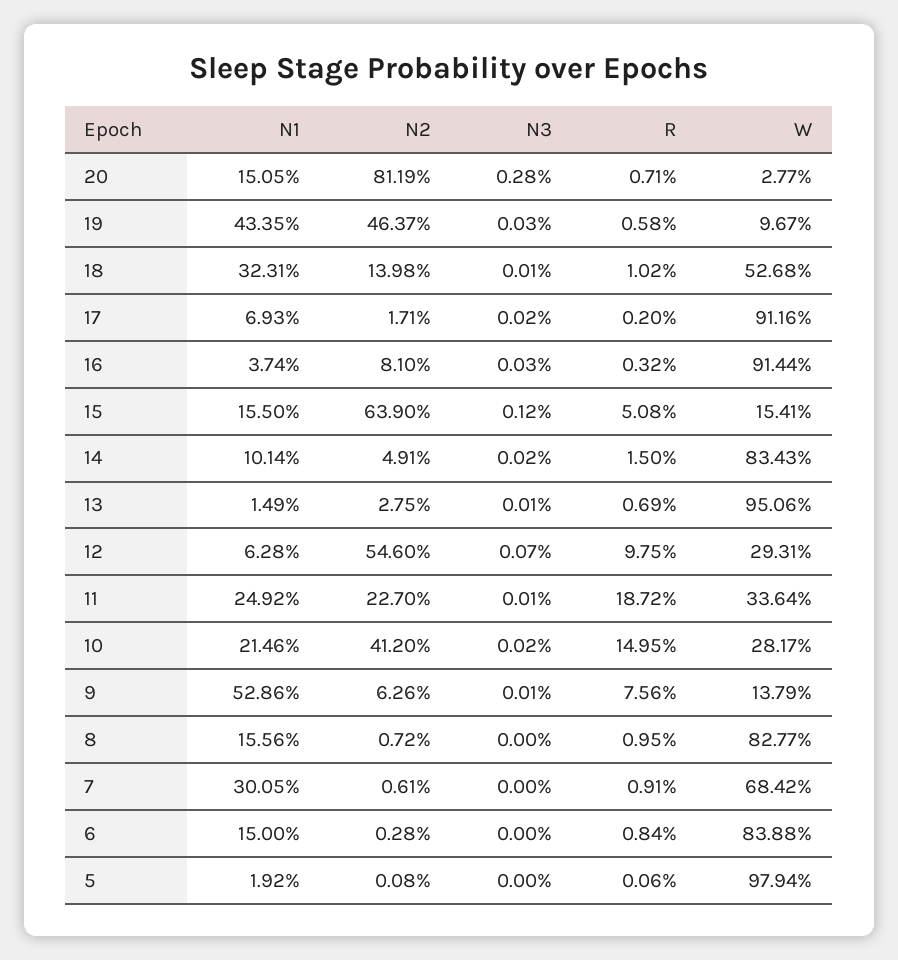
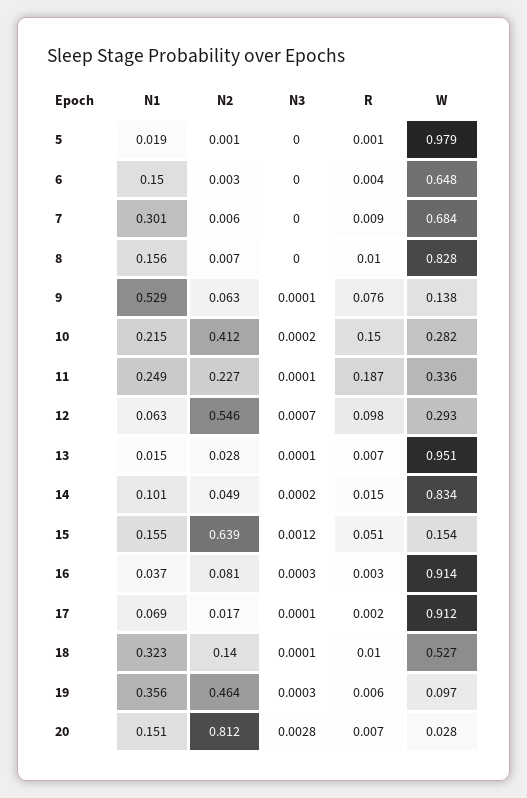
  {
    "N1": {
      "20": 0.1505,
-     "19": 0.4335,
+     "19": 0.356,
      "18": 0.3231,
      "17": 0.0693,
      "16": 0.0374,
      "15": 0.155,
      "14": 0.1014,
      "13": 0.0149,
      "12": 0.0628,
      "11": 0.2492,
      "10": 0.2146,
      "9": 0.5286,
      "8": 0.1556,
      "7": 0.3005,
      "6": 0.15,
      "5": 0.0192
    },
    "N2": {
      "20": 0.8119,
      "19": 0.4637,
      "18": 0.1398,
      "17": 0.0171,
      "16": 0.081,
      "15": 0.639,
      "14": 0.0491,
      "13": 0.0275,
      "12": 0.546,
      "11": 0.227,
      "10": 0.412,
      "9": 0.0626,
      "8": 0.0072,
      "7": 0.0061,
      "6": 0.0028,
      "5": 0.0008
    },
    "N3": {
      "20": 0.0028,
      "19": 0.0003,
      "18": 0.0001,
-     "17": 0.0002,
+     "17": 0.0001,
      "16": 0.0003,
      "15": 0.0012,
      "14": 0.0002,
      "13": 0.0001,
      "12": 0.0007,
      "11": 0.0001,
      "10": 0.0002,
      "9": 0.0001,
      "8": 0,
      "7": 0,
      "6": 0,
      "5": 0
    },
    "R": {
      "20": 0.0071,
      "19": 0.0058,
      "18": 0.0102,
      "17": 0.002,
      "16": 0.0032,
      "15": 0.0508,
      "14": 0.015,
      "13": 0.0069,
      "12": 0.0975,
      "11": 0.1872,
      "10": 0.1495,
      "9": 0.0756,
      "8": 0.0095,
      "7": 0.0091,
-     "6": 0.0084,
+     "6": 0.004,
      "5": 0.0006
    },
    "W": {
      "20": 0.0277,
      "19": 0.0967,
      "18": 0.5268,
      "17": 0.9116,
      "16": 0.9144,
      "15": 0.1541,
      "14": 0.8343,
      "13": 0.9506,
      "12": 0.2931,
      "11": 0.3364,
      "10": 0.2817,
      "9": 0.1379,
      "8": 0.8277,
      "7": 0.6842,
-     "6": 0.8388,
+     "6": 0.648,
      "5": 0.9794
    }
  }

